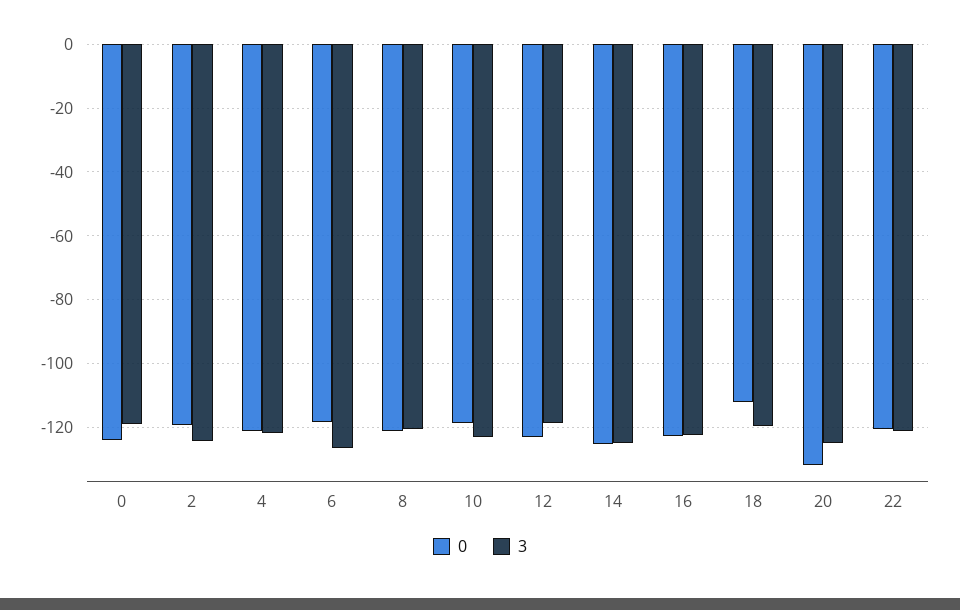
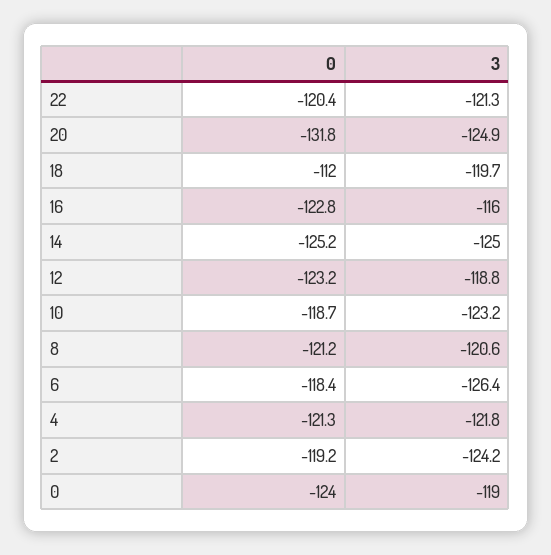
  {
    "0": {
      "0": -124,
      "2": -119.2,
      "4": -121.3,
      "6": -118.4,
      "8": -121.2,
      "10": -118.7,
      "12": -123.2,
      "14": -125.2,
      "16": -122.8,
      "18": -112,
      "20": -131.8,
      "22": -120.4
    },
    "3": {
      "0": -119,
      "2": -124.2,
      "4": -121.8,
      "6": -126.4,
      "8": -120.6,
      "10": -123.2,
      "12": -118.8,
      "14": -125,
-     "16": -122,
+     "16": -116,
      "18": -119.7,
      "20": -124.9,
      "22": -121.3
    }
  }

